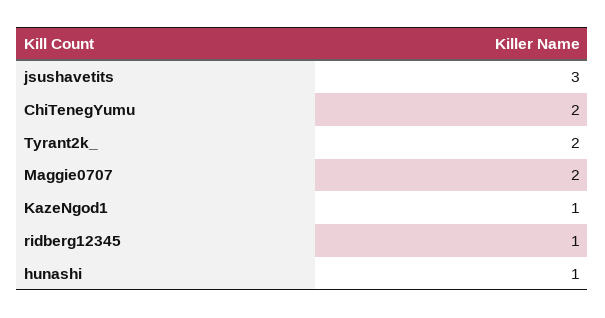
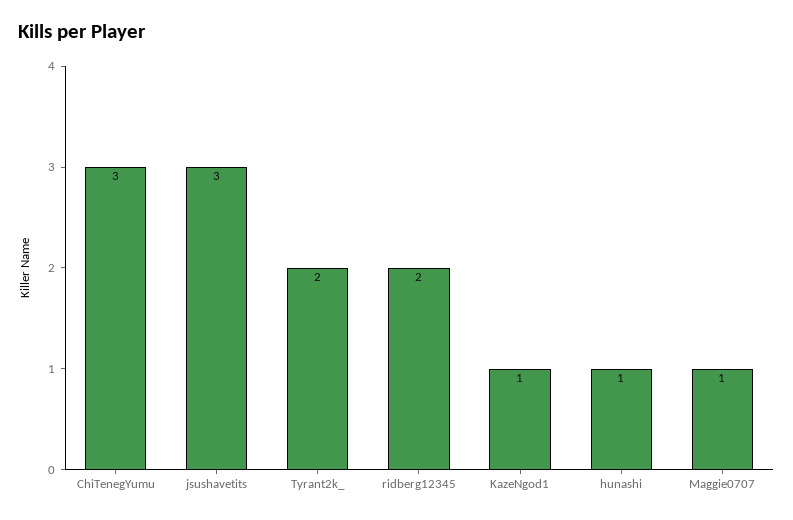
  {
    "jsushavetits": 3,
-   "ChiTenegYumu": 2,
+   "ChiTenegYumu": 3,
    "Tyrant2k_": 2,
-   "Maggie0707": 2,
+   "Maggie0707": 1,
    "KazeNgod1": 1,
-   "ridberg12345": 1,
+   "ridberg12345": 2,
    "hunashi": 1
  }

